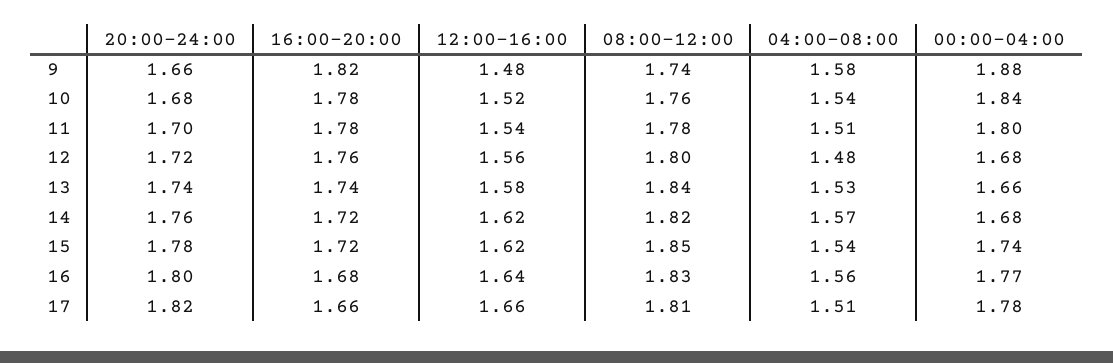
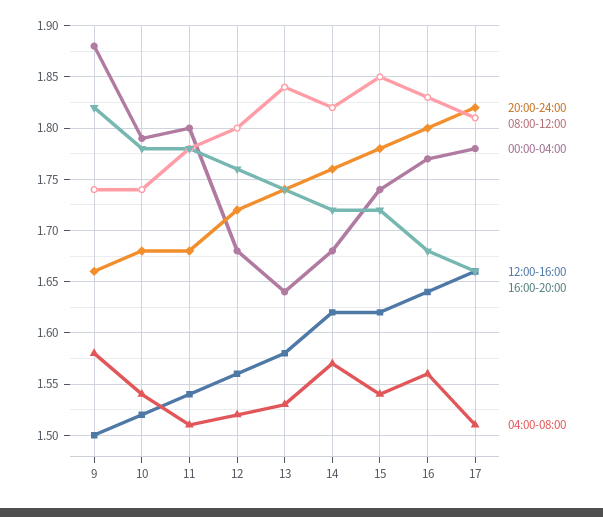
  {
    "20:00-24:00": {
      "9": 1.66,
      "10": 1.68,
-     "11": 1.7,
+     "11": 1.68,
      "12": 1.72,
      "13": 1.74,
      "14": 1.76,
      "15": 1.78,
      "16": 1.8,
      "17": 1.82
    },
    "16:00-20:00": {
      "9": 1.82,
      "10": 1.78,
      "11": 1.78,
      "12": 1.76,
      "13": 1.74,
      "14": 1.72,
      "15": 1.72,
      "16": 1.68,
      "17": 1.66
    },
    "12:00-16:00": {
-     "9": 1.48,
+     "9": 1.5,
      "10": 1.52,
      "11": 1.54,
      "12": 1.56,
      "13": 1.58,
      "14": 1.62,
      "15": 1.62,
      "16": 1.64,
      "17": 1.66
    },
    "08:00-12:00": {
      "9": 1.74,
-     "10": 1.76,
+     "10": 1.74,
      "11": 1.78,
      "12": 1.8,
      "13": 1.84,
      "14": 1.82,
      "15": 1.85,
      "16": 1.83,
      "17": 1.81
    },
    "04:00-08:00": {
      "9": 1.58,
      "10": 1.54,
      "11": 1.51,
-     "12": 1.48,
+     "12": 1.52,
      "13": 1.53,
      "14": 1.57,
      "15": 1.54,
      "16": 1.56,
      "17": 1.51
    },
    "00:00-04:00": {
      "9": 1.88,
-     "10": 1.84,
+     "10": 1.79,
      "11": 1.8,
      "12": 1.68,
-     "13": 1.66,
+     "13": 1.64,
      "14": 1.68,
      "15": 1.74,
      "16": 1.77,
      "17": 1.78
    }
  }

